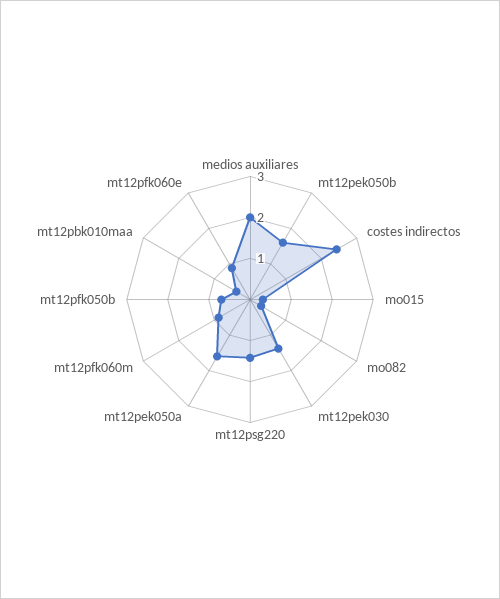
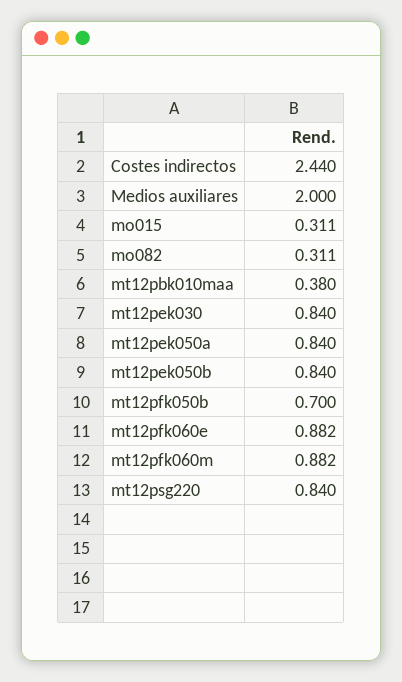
  {
    "medios auxiliares": 2,
-   "mt12pek050b": 1.6,
+   "mt12pek050b": 0.84,
    "costes indirectos": 2.44,
    "mo015": 0.311,
    "mo082": 0.311,
-   "mt12pek030": 1.4,
+   "mt12pek030": 0.84,
-   "mt12psg220": 1.4,
+   "mt12psg220": 0.84,
-   "mt12pek050a": 1.6,
+   "mt12pek050a": 0.84,
    "mt12pfk060m": 0.882,
    "mt12pfk050b": 0.7,
    "mt12pbk010maa": 0.38,
    "mt12pfk060e": 0.882
  }

